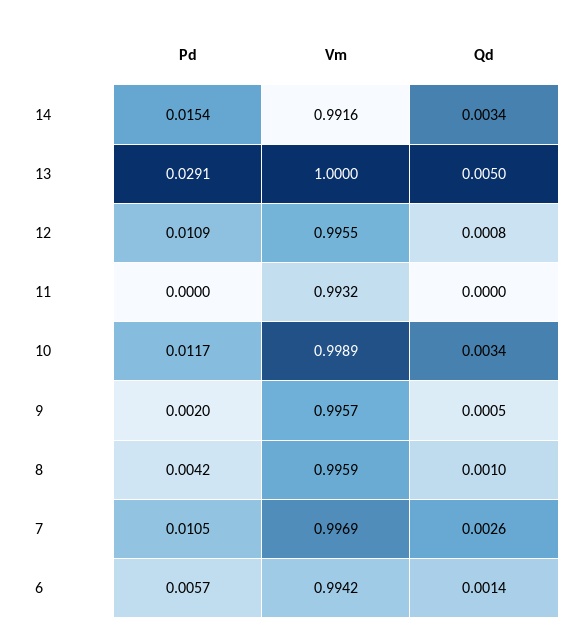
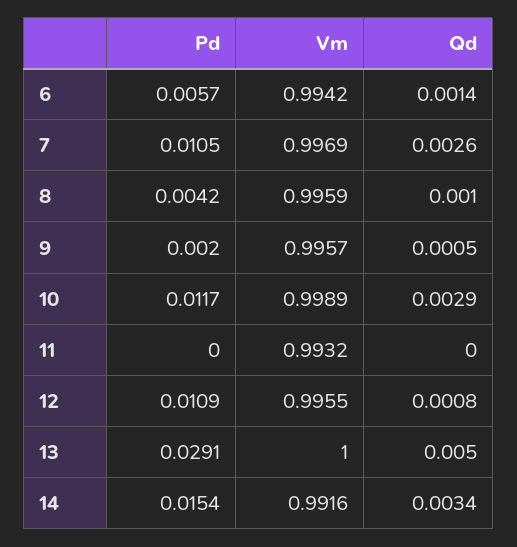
  {
    "Pd": {
      "14": 0.0154,
      "13": 0.0291,
      "12": 0.0109,
      "11": 0,
      "10": 0.0117,
      "9": 0.002,
      "8": 0.0042,
      "7": 0.0105,
      "6": 0.0057
    },
    "Vm": {
      "14": 0.9916,
      "13": 1,
      "12": 0.9955,
      "11": 0.9932,
      "10": 0.9989,
      "9": 0.9957,
      "8": 0.9959,
      "7": 0.9969,
      "6": 0.9942
    },
    "Qd": {
      "14": 0.0034,
      "13": 0.005,
      "12": 0.0008,
      "11": 0,
-     "10": 0.0034,
+     "10": 0.0029,
      "9": 0.0005,
      "8": 0.001,
      "7": 0.0026,
      "6": 0.0014
    }
  }

